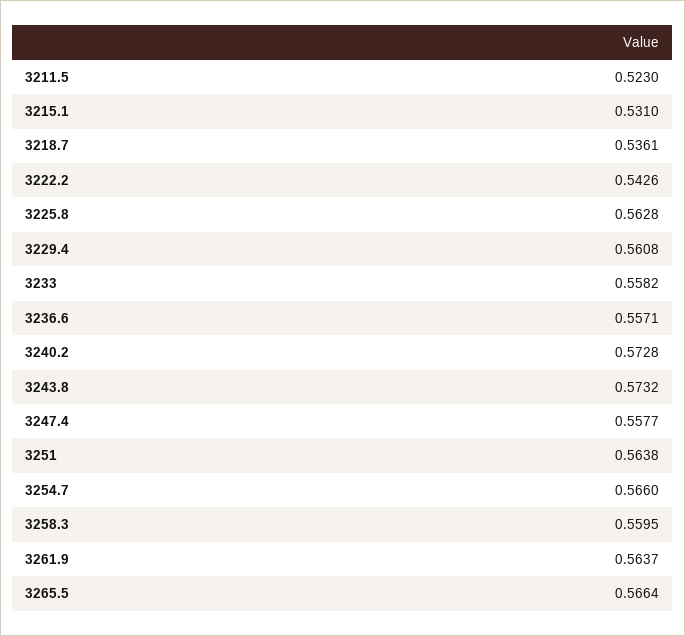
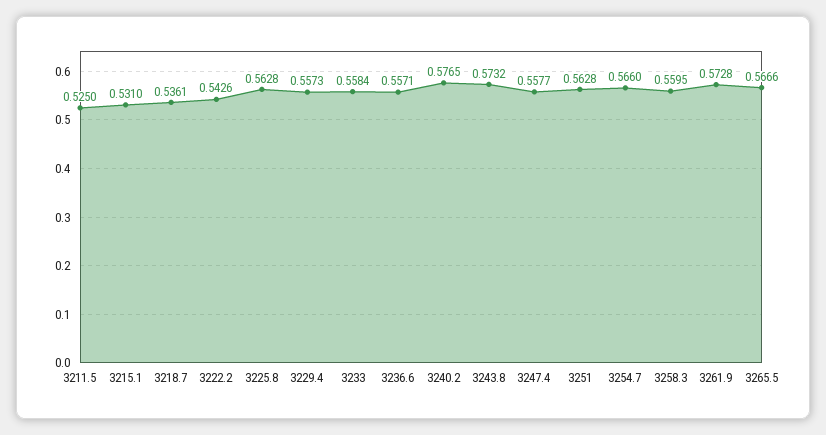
  {
-   "3211.5": 0.523,
+   "3211.5": 0.525,
    "3215.1": 0.531,
    "3218.7": 0.5361,
    "3222.2": 0.5426,
    "3225.8": 0.5628,
-   "3229.4": 0.5608,
+   "3229.4": 0.5573,
-   "3233": 0.5582,
+   "3233": 0.5584,
    "3236.6": 0.5571,
-   "3240.2": 0.5728,
+   "3240.2": 0.5765,
    "3243.8": 0.5732,
    "3247.4": 0.5577,
-   "3251": 0.5638,
+   "3251": 0.5628,
    "3254.7": 0.566,
    "3258.3": 0.5595,
-   "3261.9": 0.5637,
+   "3261.9": 0.5728,
-   "3265.5": 0.5664
+   "3265.5": 0.5666
  }

